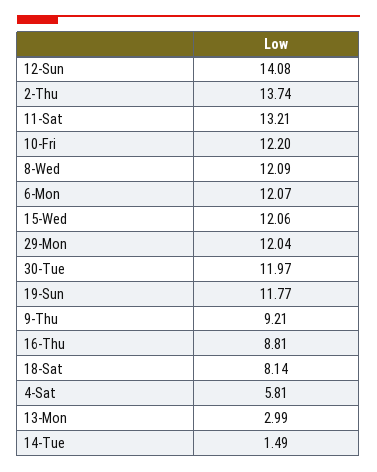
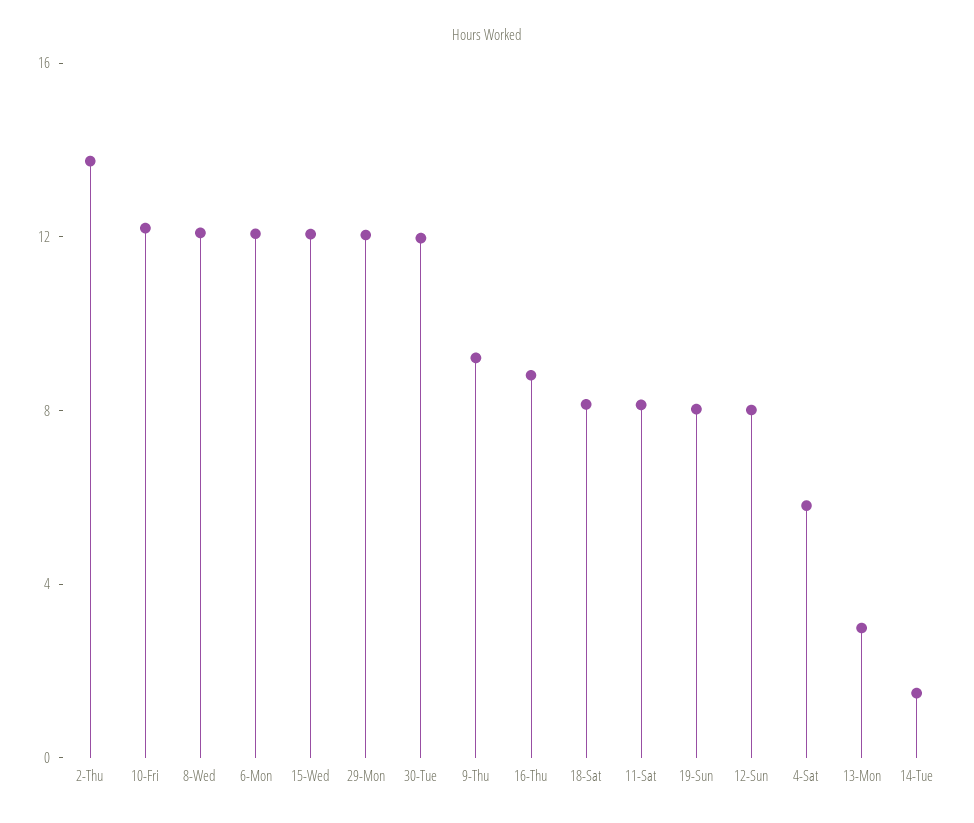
  {
-   "12-Sun": 14.08,
+   "12-Sun": 8,
    "2-Thu": 13.74,
-   "11-Sat": 13.21,
+   "11-Sat": 8,
    "10-Fri": 12.2,
    "8-Wed": 12.09,
    "6-Mon": 12.07,
    "15-Wed": 12.06,
    "29-Mon": 12.04,
    "30-Tue": 11.97,
-   "19-Sun": 11.77,
+   "19-Sun": 8,
    "9-Thu": 9.21,
    "16-Thu": 8.81,
    "18-Sat": 8.14,
    "4-Sat": 5.81,
    "13-Mon": 2.99,
    "14-Tue": 1.49
  }

